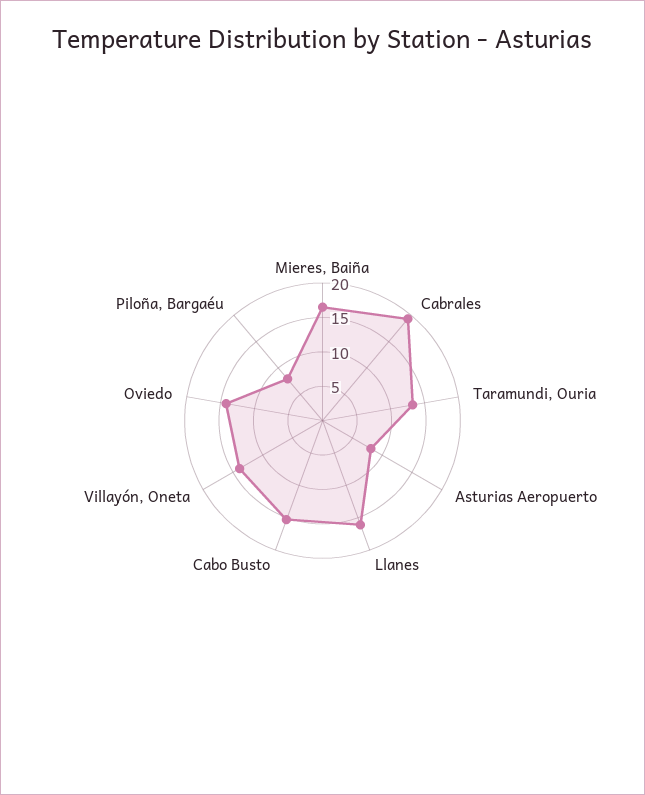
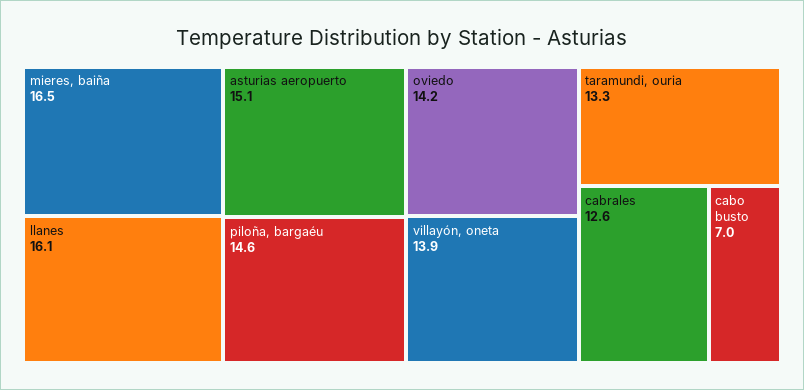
  {
    "Mieres, Baiña": 16.5,
-   "Cabrales": 20,
+   "Cabrales": 12.6,
    "Taramundi, Ouria": 13.3,
-   "Asturias Aeropuerto": 7.5,
+   "Asturias Aeropuerto": 15.1,
    "Llanes": 16.1,
-   "Cabo Busto": 15,
+   "Cabo Busto": 7,
    "Villayón, Oneta": 13.9,
    "Oviedo": 14.2,
-   "Piloña, Bargaéu": 7.5
+   "Piloña, Bargaéu": 14.6
  }

